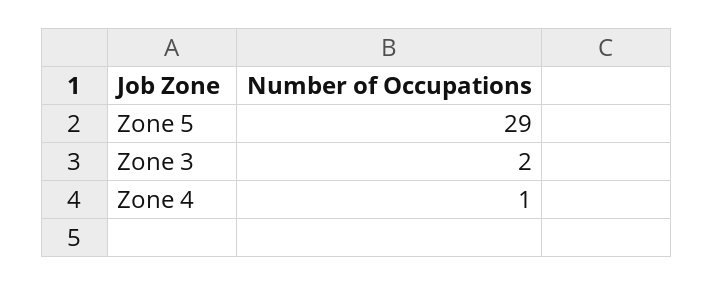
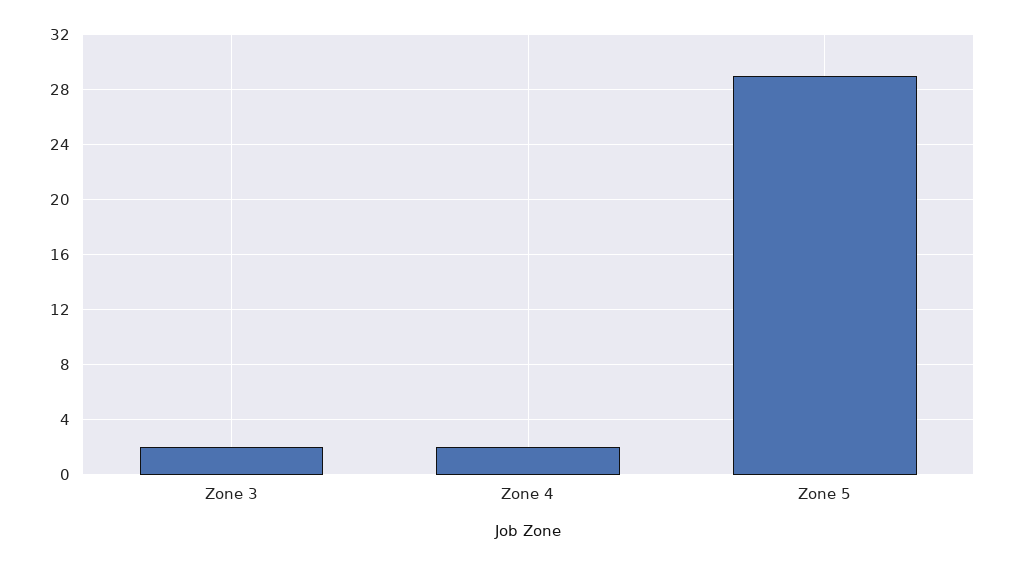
  {
    "Zone 5": 29,
    "Zone 3": 2,
-   "Zone 4": 1
+   "Zone 4": 2
  }

